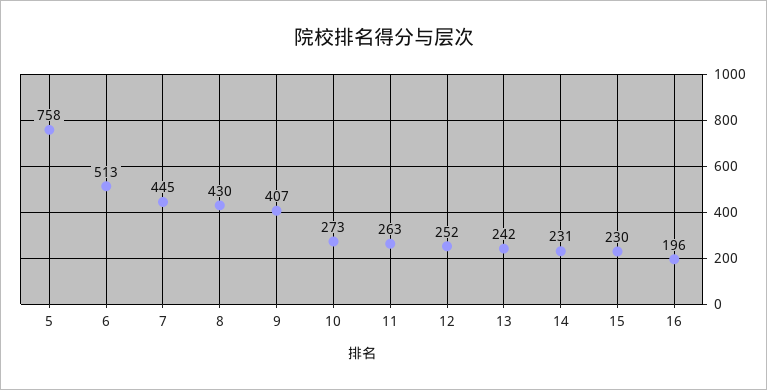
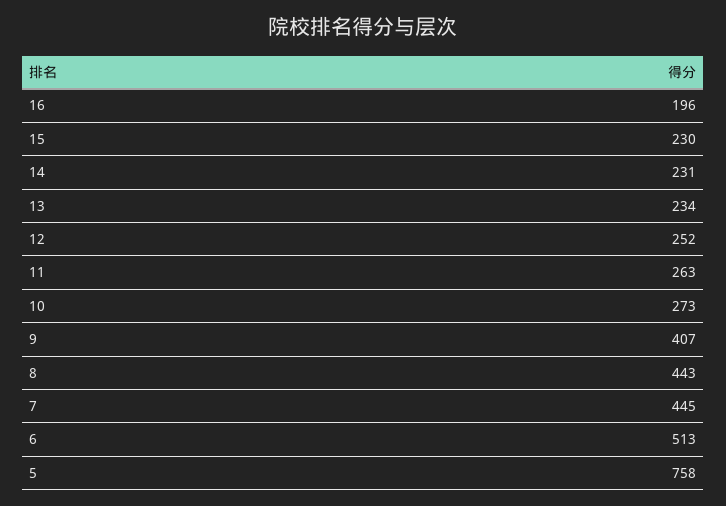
  {
    "5": 758,
    "6": 513,
    "7": 445,
-   "8": 430,
+   "8": 443,
    "9": 407,
    "10": 273,
    "11": 263,
    "12": 252,
-   "13": 242,
+   "13": 234,
    "14": 231,
    "15": 230,
    "16": 196
  }

